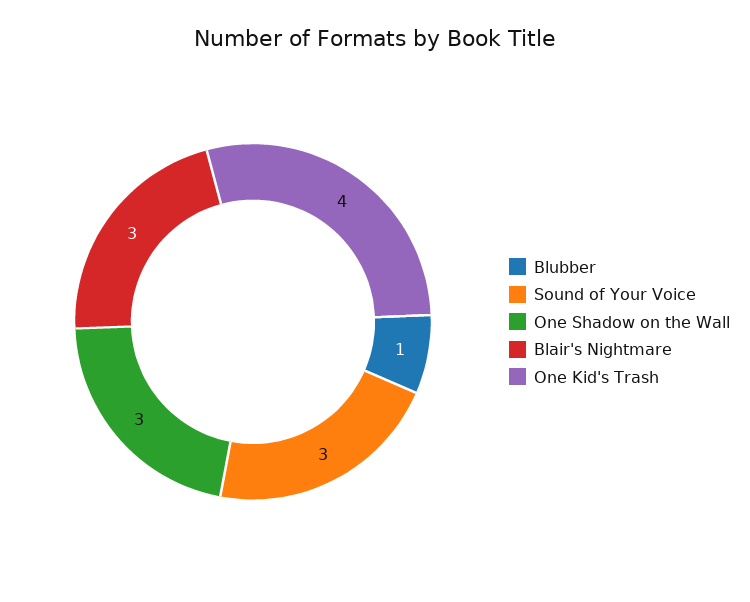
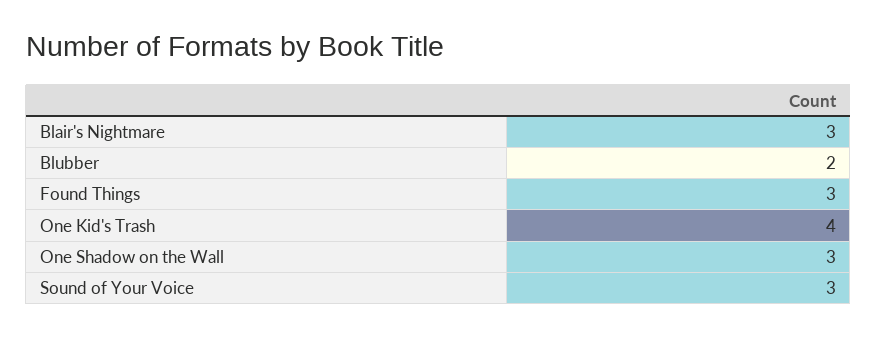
  {
-   "Blubber": 1,
+   "Blubber": 2,
    "Sound of Your Voice": 3,
    "One Shadow on the Wall": 3,
    "Blair's Nightmare": 3,
-   "One Kid's Trash": 4
+   "One Kid's Trash": 4,
+   "Found Things": 3
  }

